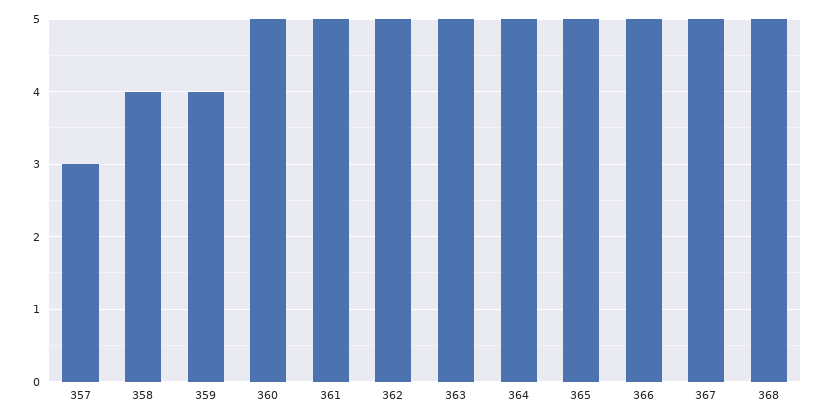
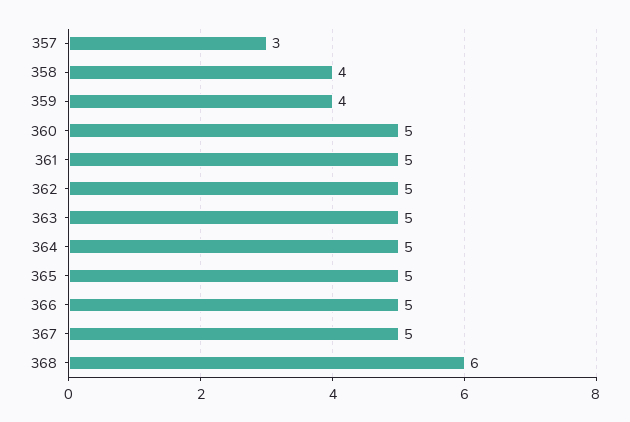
  {
    "357": 3,
    "358": 4,
    "359": 4,
    "360": 5,
    "361": 5,
    "362": 5,
    "363": 5,
    "364": 5,
    "365": 5,
    "366": 5,
    "367": 5,
-   "368": 5
+   "368": 6
  }

